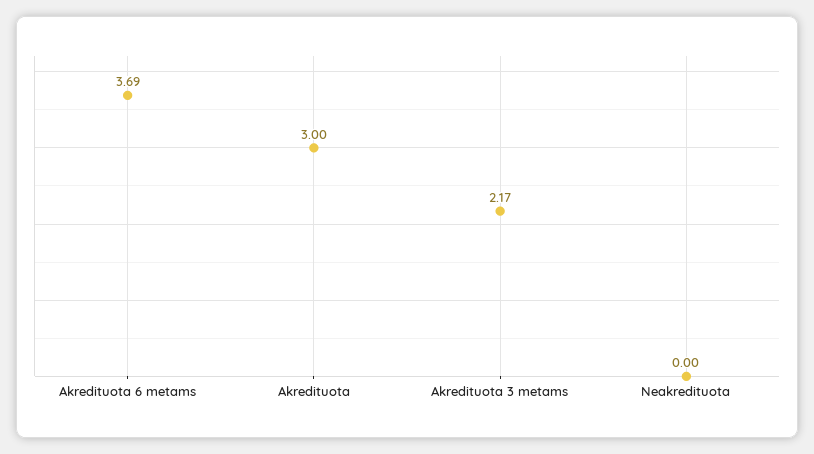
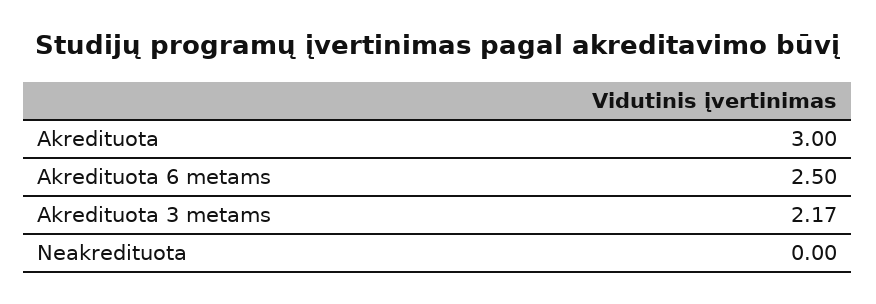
  {
-   "Akredituota 6 metams": 3.69,
+   "Akredituota 6 metams": 2.5,
    "Akredituota": 3,
    "Akredituota 3 metams": 2.17,
    "Neakredituota": 0
  }

